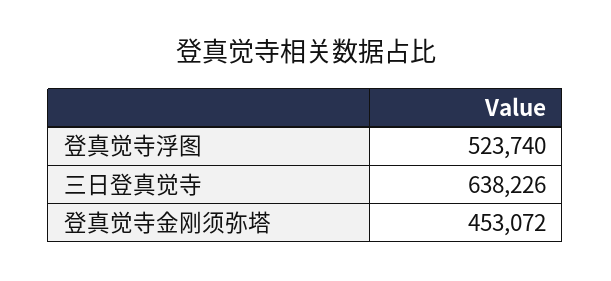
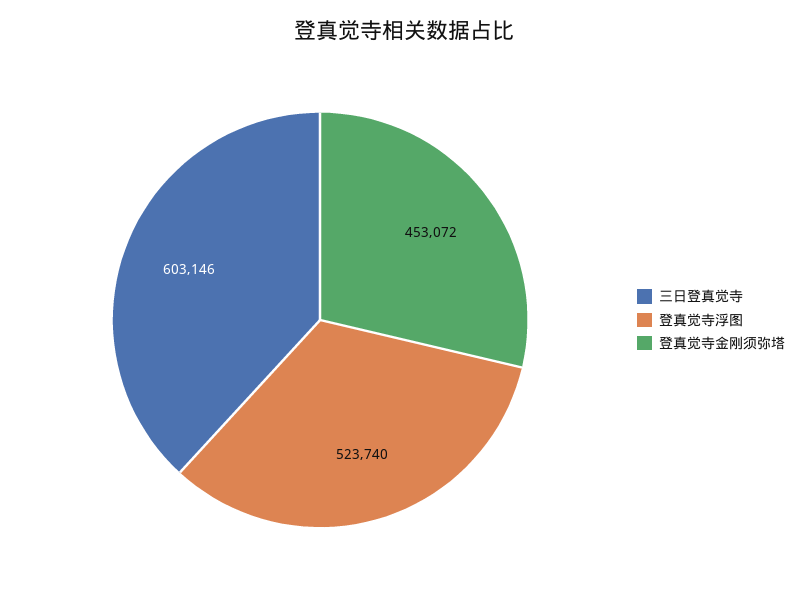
  {
    "登真觉寺浮图": 523740,
-   "三日登真觉寺": 638226,
+   "三日登真觉寺": 603146,
    "登真觉寺金刚须弥塔": 453072
  }

